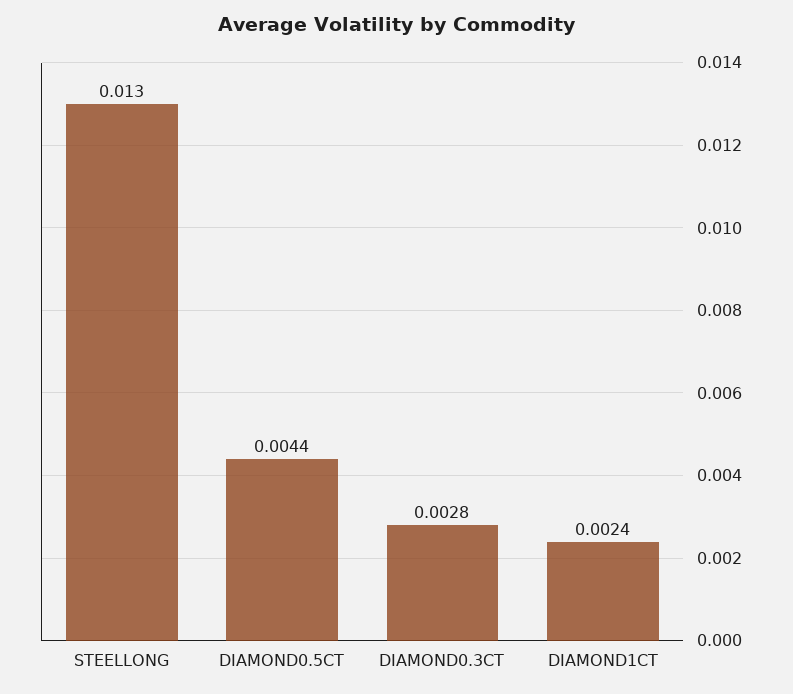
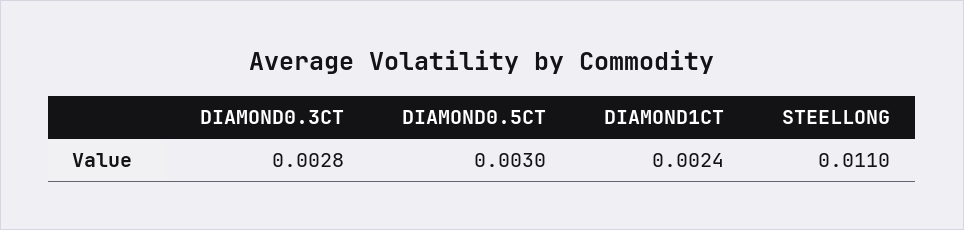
  {
-   "STEELLONG": 0.013,
+   "STEELLONG": 0.011,
-   "DIAMOND0.5CT": 0.0044,
+   "DIAMOND0.5CT": 0.003,
    "DIAMOND0.3CT": 0.0028,
    "DIAMOND1CT": 0.0024
  }

